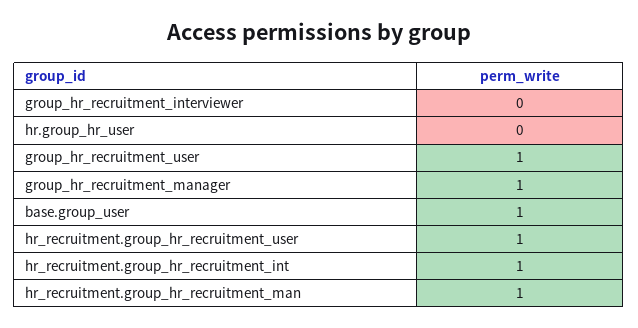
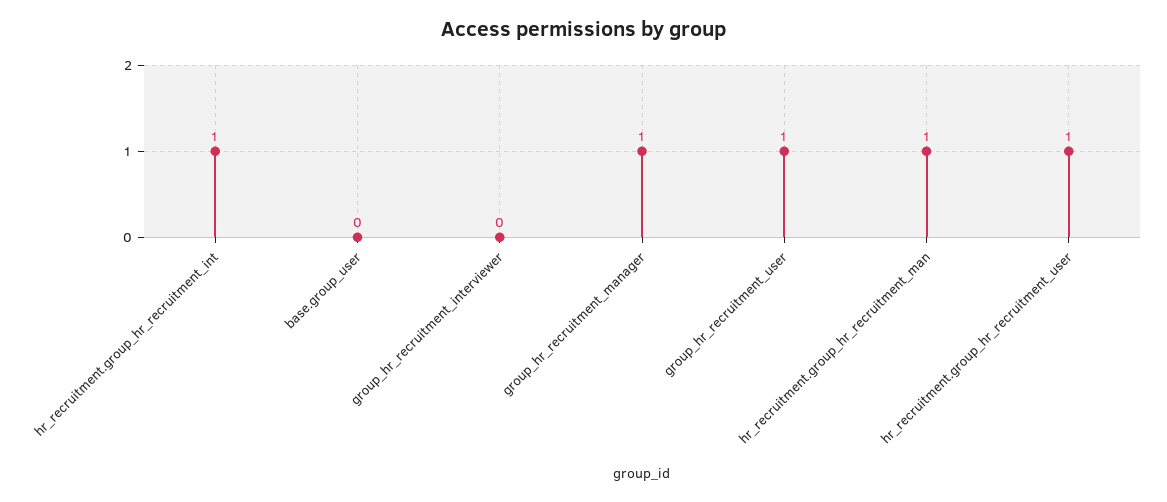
  {
    "group_hr_recruitment_interviewer": 0,
-   "hr.group_hr_user": 0,
    "group_hr_recruitment_user": 1,
    "group_hr_recruitment_manager": 1,
-   "base.group_user": 1,
+   "base.group_user": 0,
    "hr_recruitment.group_hr_recruitment_user": 1,
    "hr_recruitment.group_hr_recruitment_int": 1,
    "hr_recruitment.group_hr_recruitment_man": 1
  }

